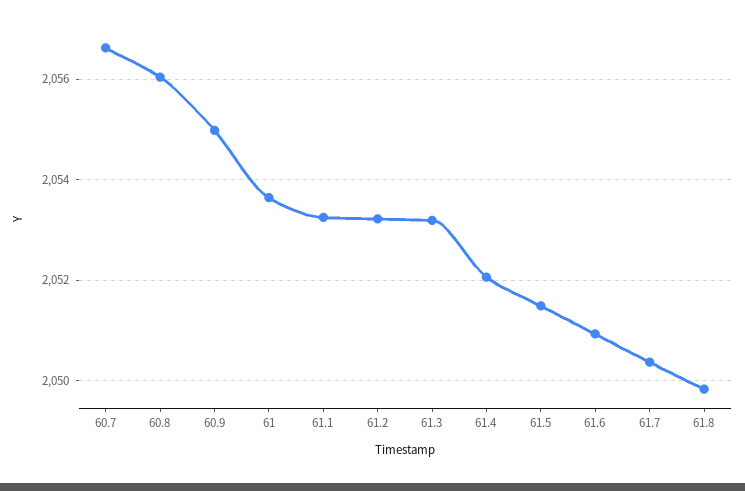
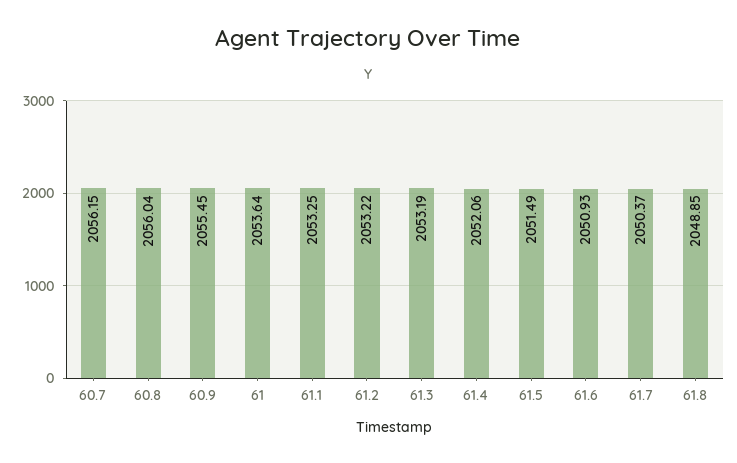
  {
-   "60.7": 2056.6,
+   "60.7": 2056.15,
    "60.8": 2056.04,
-   "60.9": 2055,
+   "60.9": 2055.45,
    "61": 2053.64,
    "61.1": 2053.25,
    "61.2": 2053.22,
    "61.3": 2053.19,
    "61.4": 2052.06,
    "61.5": 2051.49,
    "61.6": 2050.93,
    "61.7": 2050.37,
-   "61.8": 2049.8
+   "61.8": 2048.85
  }

